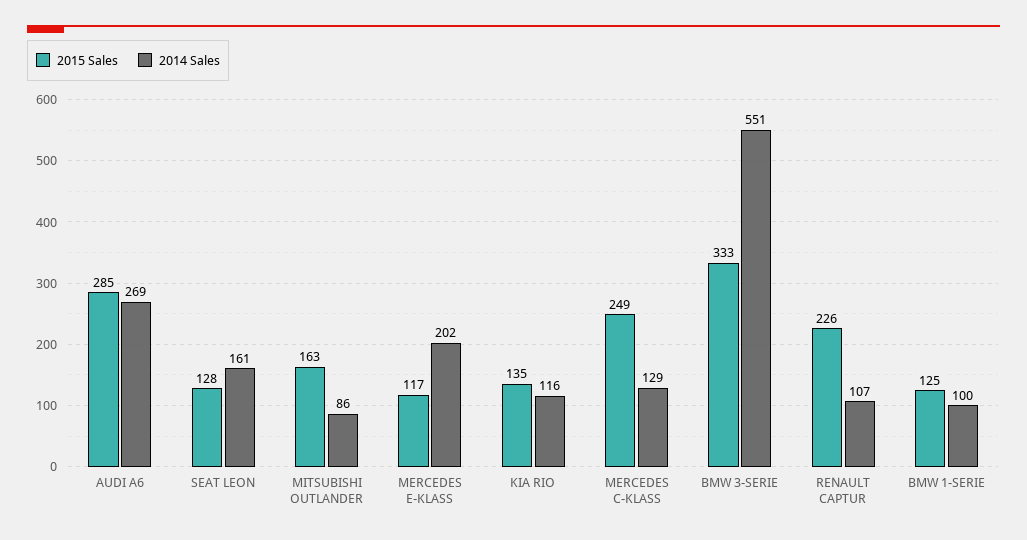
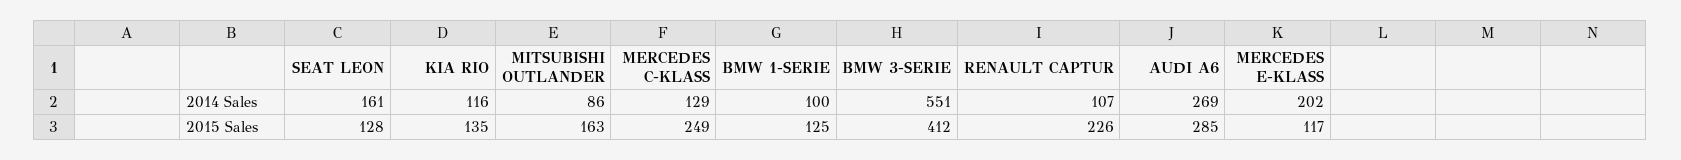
  {
    "2015 Sales": {
      "AUDI A6": 285,
      "SEAT LEON": 128,
      "MITSUBISHI OUTLANDER": 163,
      "MERCEDES E-KLASS": 117,
      "KIA RIO": 135,
      "MERCEDES C-KLASS": 249,
-     "BMW 3-SERIE": 333,
+     "BMW 3-SERIE": 412,
      "RENAULT CAPTUR": 226,
      "BMW 1-SERIE": 125
    },
    "2014 Sales": {
      "AUDI A6": 269,
      "SEAT LEON": 161,
      "MITSUBISHI OUTLANDER": 86,
      "MERCEDES E-KLASS": 202,
      "KIA RIO": 116,
      "MERCEDES C-KLASS": 129,
      "BMW 3-SERIE": 551,
      "RENAULT CAPTUR": 107,
      "BMW 1-SERIE": 100
    }
  }

